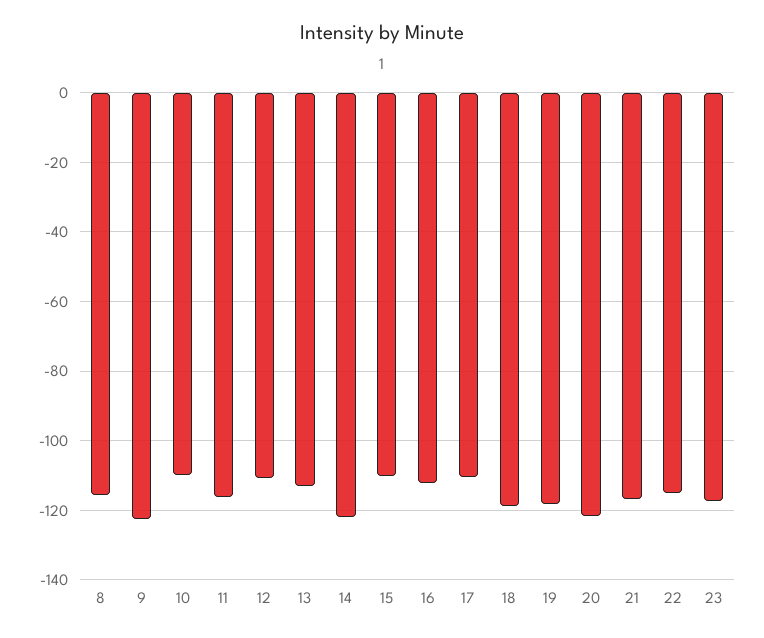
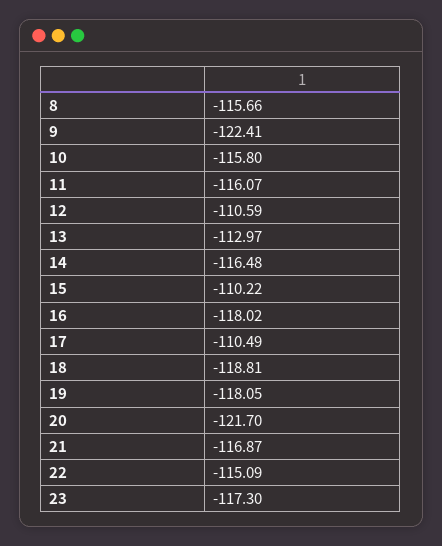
  {
    "8": -115.66,
    "9": -122.41,
-   "10": -110,
+   "10": -115.8,
    "11": -116.07,
    "12": -110.59,
    "13": -112.97,
-   "14": -122,
+   "14": -116.48,
    "15": -110.22,
-   "16": -112,
+   "16": -118.02,
    "17": -110.49,
    "18": -118.81,
    "19": -118.05,
    "20": -121.7,
    "21": -116.87,
    "22": -115.09,
    "23": -117.3
  }

